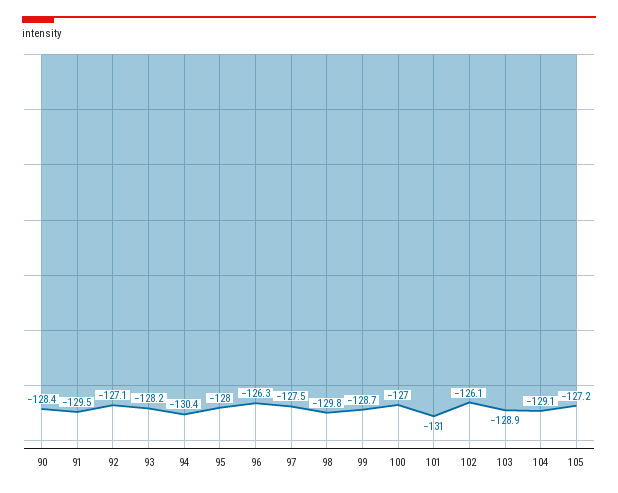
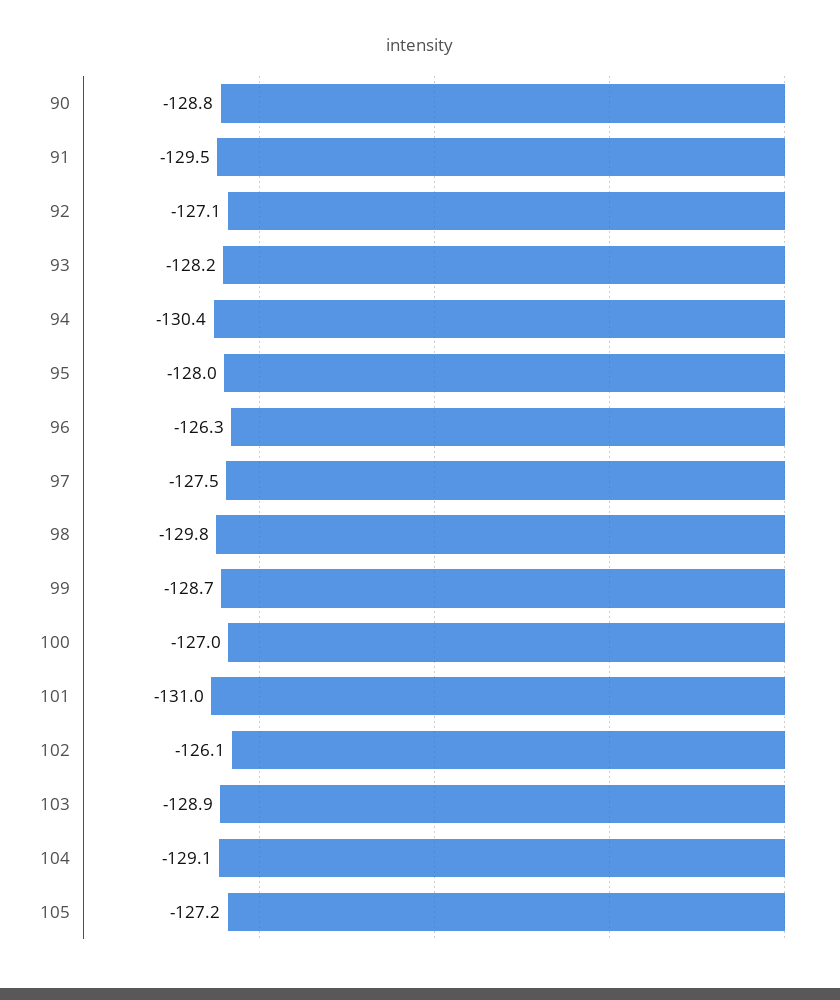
  {
-   "90": -128.4,
+   "90": -128.8,
    "91": -129.5,
    "92": -127.1,
    "93": -128.2,
    "94": -130.4,
    "95": -128,
    "96": -126.3,
    "97": -127.5,
    "98": -129.8,
    "99": -128.7,
    "100": -127,
    "101": -131,
    "102": -126.1,
    "103": -128.9,
    "104": -129.1,
    "105": -127.2
  }

